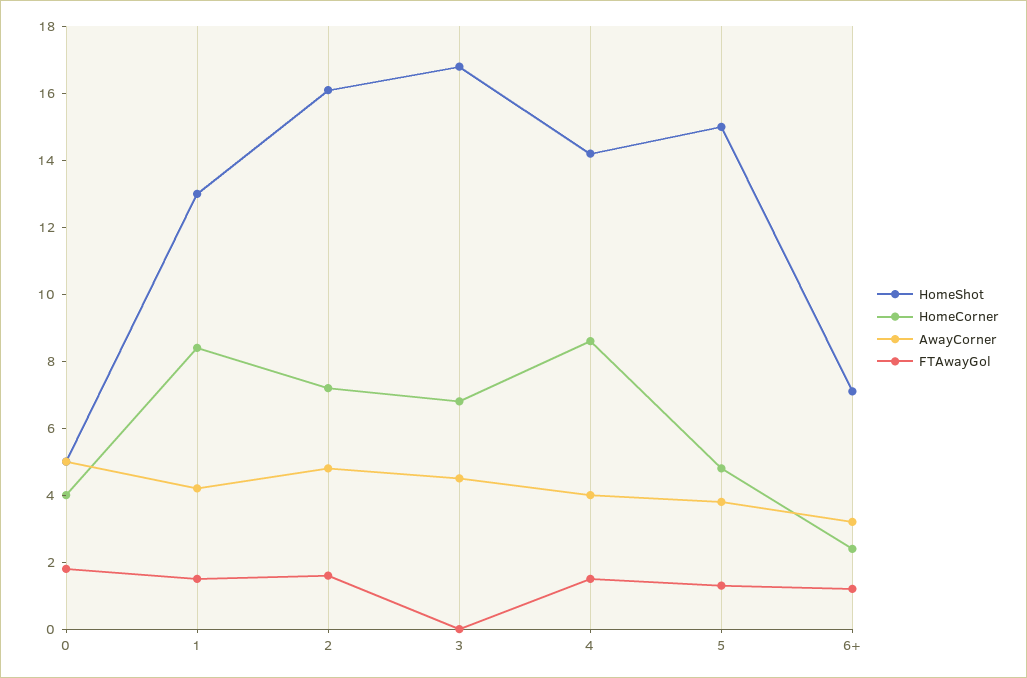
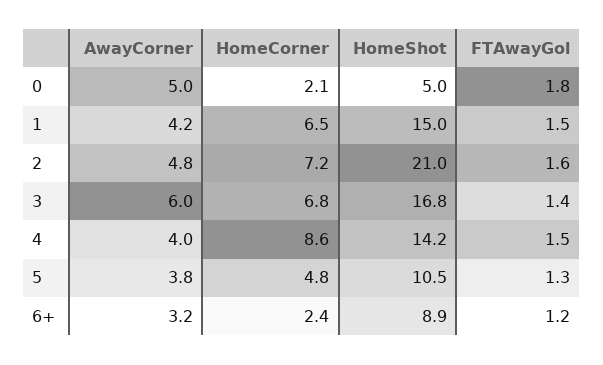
  {
    "HomeShot": {
      "0": 5,
-     "1": 13,
+     "1": 15,
-     "2": 16,
+     "2": 21,
      "3": 16.8,
      "4": 14.2,
-     "5": 15,
+     "5": 10.5,
-     "6+": 7
+     "6+": 8.9
    },
    "HomeCorner": {
-     "0": 4,
+     "0": 2.1,
-     "1": 8.5,
+     "1": 6.5,
      "2": 7.2,
      "3": 6.8,
      "4": 8.6,
      "5": 4.8,
      "6+": 2.4
    },
    "AwayCorner": {
      "0": 5,
      "1": 4.2,
      "2": 4.8,
-     "3": 4.5,
+     "3": 6,
      "4": 4,
      "5": 3.8,
      "6+": 3.2
    },
    "FTAwayGol": {
      "0": 1.8,
      "1": 1.5,
      "2": 1.6,
-     "3": 0,
+     "3": 1.4,
      "4": 1.5,
      "5": 1.3,
      "6+": 1.2
    }
  }

